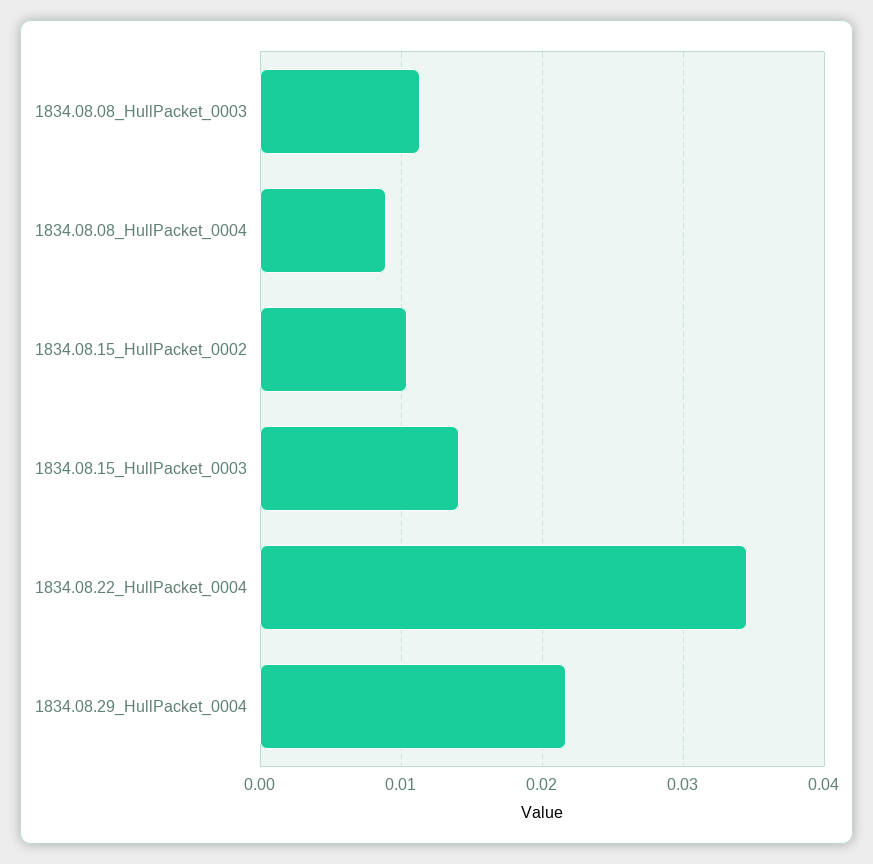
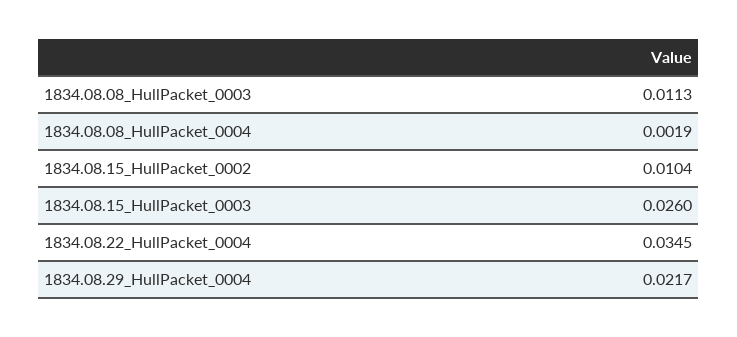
  {
    "1834.08.08_HullPacket_0003": 0.0113,
-   "1834.08.08_HullPacket_0004": 0.009,
+   "1834.08.08_HullPacket_0004": 0.0019,
    "1834.08.15_HullPacket_0002": 0.0104,
-   "1834.08.15_HullPacket_0003": 0.014,
+   "1834.08.15_HullPacket_0003": 0.026,
    "1834.08.22_HullPacket_0004": 0.0345,
    "1834.08.29_HullPacket_0004": 0.0217
  }

